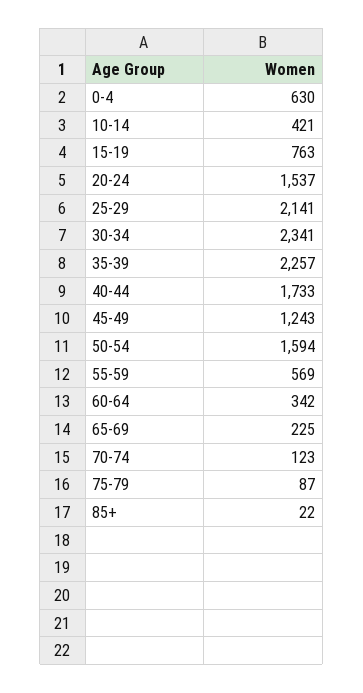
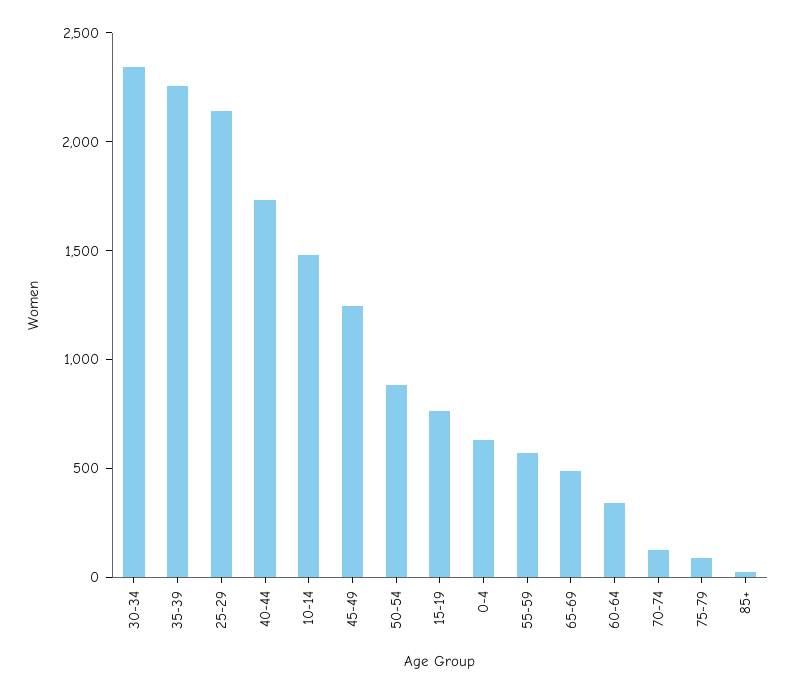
  {
    "0-4": 630,
-   "10-14": 421,
+   "10-14": 1500,
    "15-19": 763,
-   "20-24": 1537,
    "25-29": 2141,
    "30-34": 2341,
    "35-39": 2257,
    "40-44": 1733,
    "45-49": 1243,
-   "50-54": 1594,
+   "50-54": 900,
    "55-59": 569,
    "60-64": 342,
-   "65-69": 225,
+   "65-69": 500,
    "70-74": 123,
    "75-79": 87,
    "85+": 22
  }

